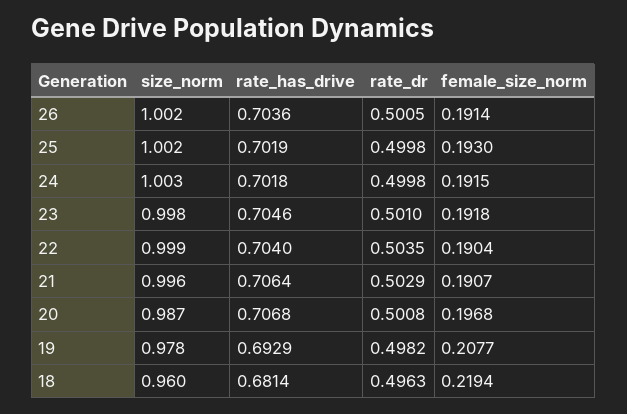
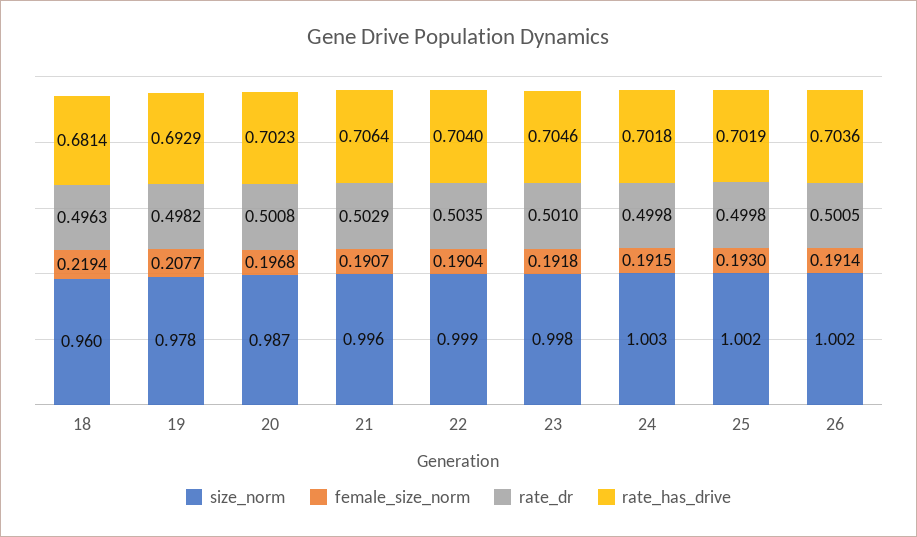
  {
    "size_norm": {
      "26": 1.002,
      "25": 1.002,
      "24": 1.003,
      "23": 0.998,
      "22": 0.999,
      "21": 0.996,
      "20": 0.987,
      "19": 0.978,
      "18": 0.96
    },
    "rate_has_drive": {
      "26": 0.7036,
      "25": 0.7019,
      "24": 0.7018,
      "23": 0.7046,
      "22": 0.704,
      "21": 0.7064,
-     "20": 0.7068,
+     "20": 0.7023,
      "19": 0.6929,
      "18": 0.6814
    },
    "rate_dr": {
      "26": 0.5005,
      "25": 0.4998,
      "24": 0.4998,
      "23": 0.501,
      "22": 0.5035,
      "21": 0.5029,
      "20": 0.5008,
      "19": 0.4982,
      "18": 0.4963
    },
    "female_size_norm": {
      "26": 0.1914,
      "25": 0.193,
      "24": 0.1915,
      "23": 0.1918,
      "22": 0.1904,
      "21": 0.1907,
      "20": 0.1968,
      "19": 0.2077,
      "18": 0.2194
    }
  }

